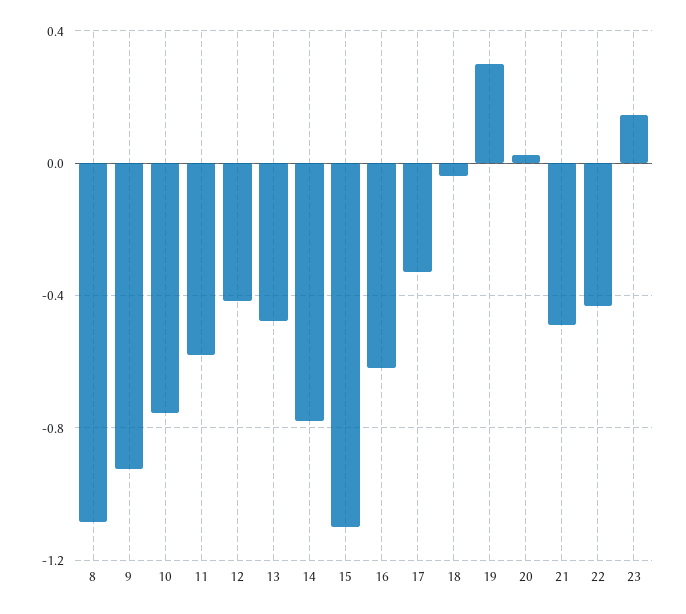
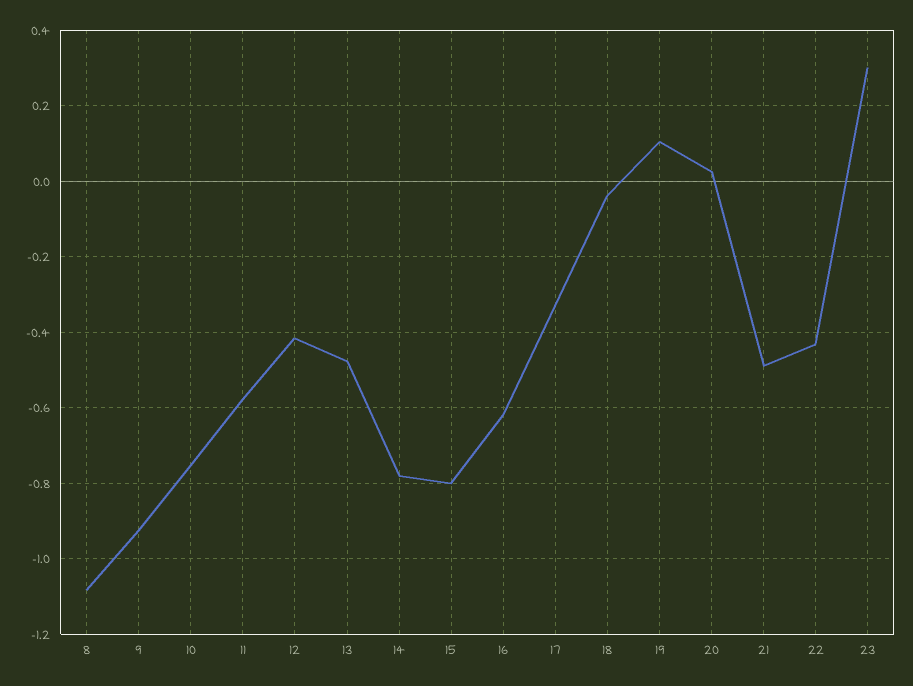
  {
    "8": -1.08,
    "9": -0.92,
    "10": -0.76,
    "11": -0.58,
    "12": -0.42,
    "13": -0.48,
    "14": -0.78,
-   "15": -1.1,
+   "15": -0.8,
    "16": -0.62,
    "17": -0.34,
    "18": -0.04,
-   "19": 0.3,
+   "19": 0.1,
    "20": 0.02,
    "21": -0.48,
    "22": -0.44,
-   "23": 0.15
+   "23": 0.3
  }

